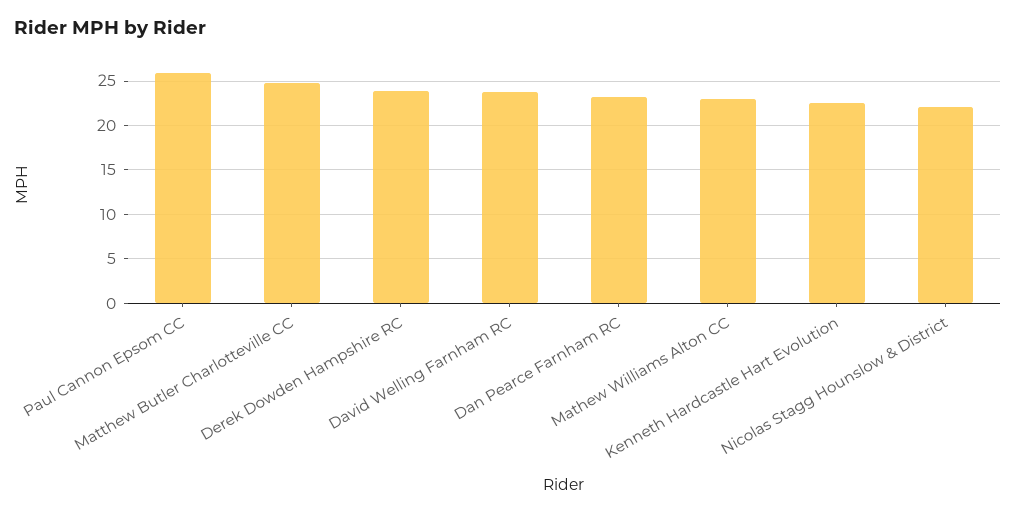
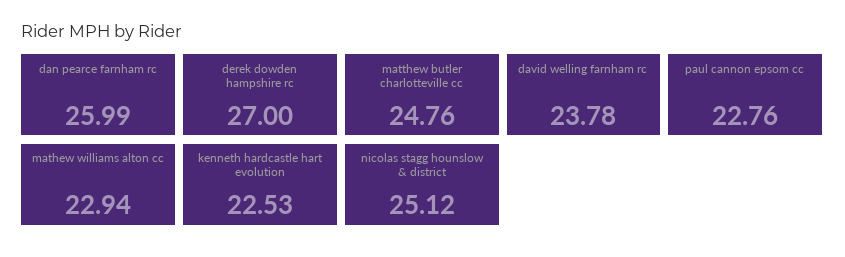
  {
-   "Paul Cannon Epsom CC": 26,
+   "Paul Cannon Epsom CC": 22.76,
    "Matthew Butler Charlotteville CC": 24.76,
-   "Derek Dowden Hampshire RC": 24,
+   "Derek Dowden Hampshire RC": 27,
    "David Welling Farnham RC": 23.78,
-   "Dan Pearce Farnham RC": 23,
+   "Dan Pearce Farnham RC": 25.99,
    "Mathew Williams Alton CC": 22.94,
    "Kenneth Hardcastle Hart Evolution": 22.53,
-   "Nicolas Stagg Hounslow & District": 22
+   "Nicolas Stagg Hounslow & District": 25.12
  }

